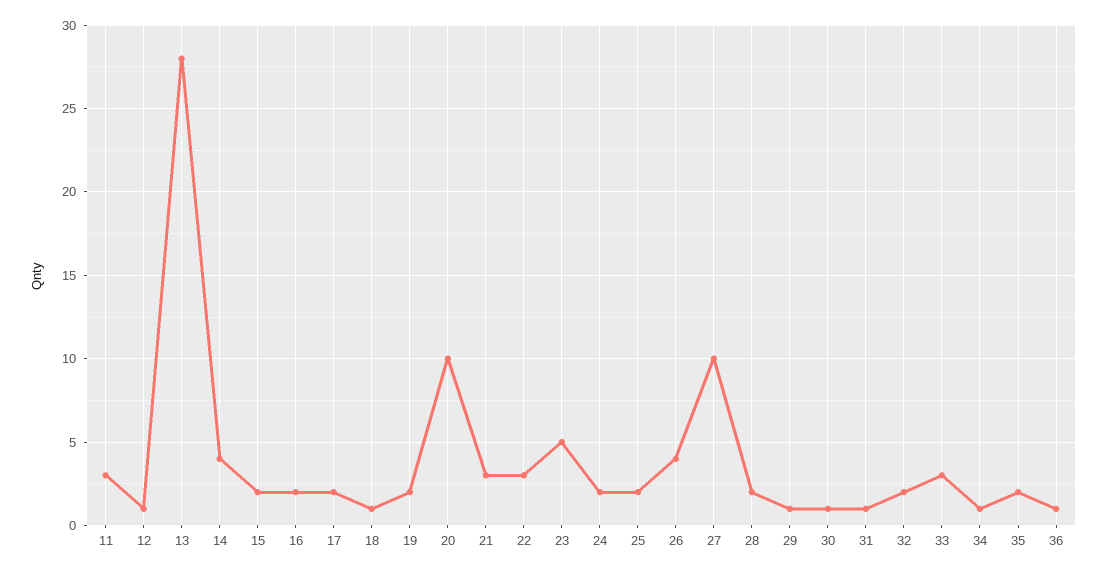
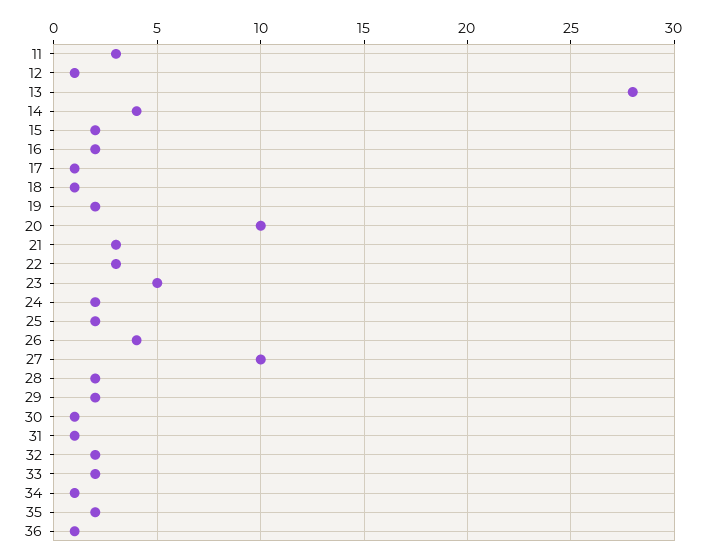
  {
    "11": 3,
    "12": 1,
    "13": 28,
    "14": 4,
    "15": 2,
    "16": 2,
-   "17": 2,
+   "17": 1,
    "18": 1,
    "19": 2,
    "20": 10,
    "21": 3,
    "22": 3,
    "23": 5,
    "24": 2,
    "25": 2,
    "26": 4,
    "27": 10,
    "28": 2,
-   "29": 1,
+   "29": 2,
    "30": 1,
    "31": 1,
    "32": 2,
-   "33": 3,
+   "33": 2,
    "34": 1,
    "35": 2,
    "36": 1
  }

